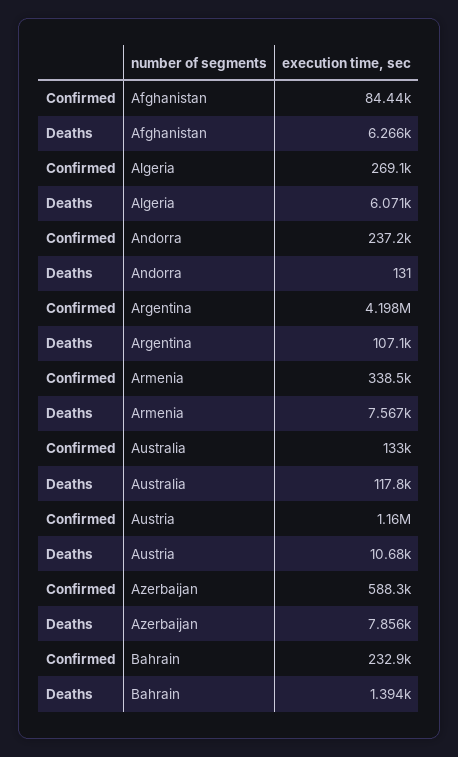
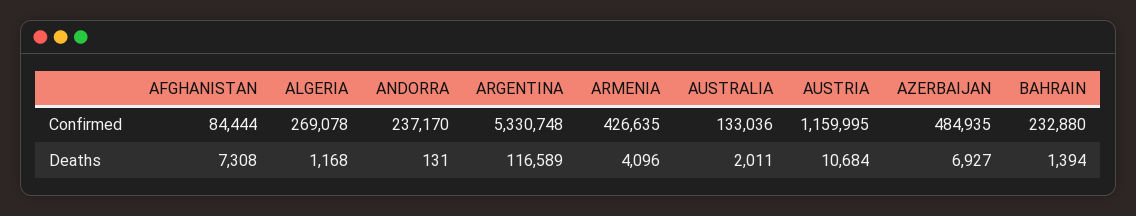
  {
    "Confirmed": {
      "Afghanistan": 84444,
      "Algeria": 269078,
      "Andorra": 237170,
-     "Argentina": 4198000,
+     "Argentina": 5330748,
-     "Armenia": 338500,
+     "Armenia": 426635,
      "Australia": 133036,
      "Austria": 1159995,
-     "Azerbaijan": 588300,
+     "Azerbaijan": 484935,
      "Bahrain": 232880
    },
    "Deaths": {
-     "Afghanistan": 6266,
+     "Afghanistan": 7308,
-     "Algeria": 6071,
+     "Algeria": 1168,
      "Andorra": 131,
-     "Argentina": 107100,
+     "Argentina": 116589,
-     "Armenia": 7567,
+     "Armenia": 4096,
-     "Australia": 117800,
+     "Australia": 2011,
      "Austria": 10684,
-     "Azerbaijan": 7856,
+     "Azerbaijan": 6927,
      "Bahrain": 1394
    }
  }

